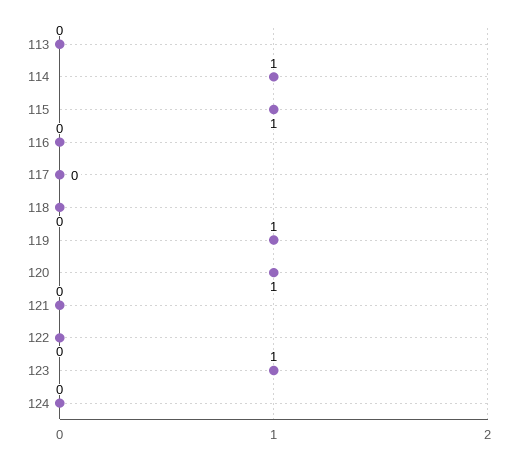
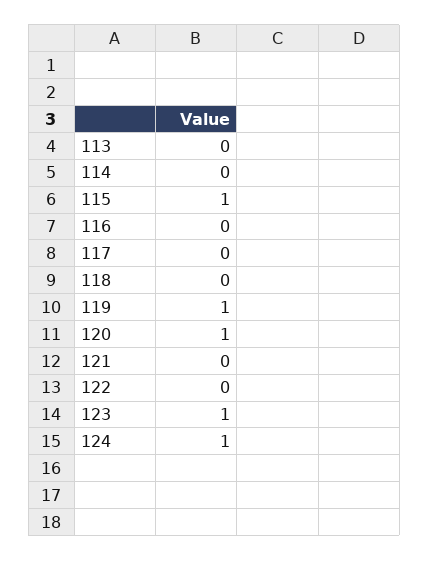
  {
    "113": 0,
-   "114": 1,
+   "114": 0,
    "115": 1,
    "116": 0,
    "117": 0,
    "118": 0,
    "119": 1,
    "120": 1,
    "121": 0,
    "122": 0,
    "123": 1,
-   "124": 0
+   "124": 1
  }

